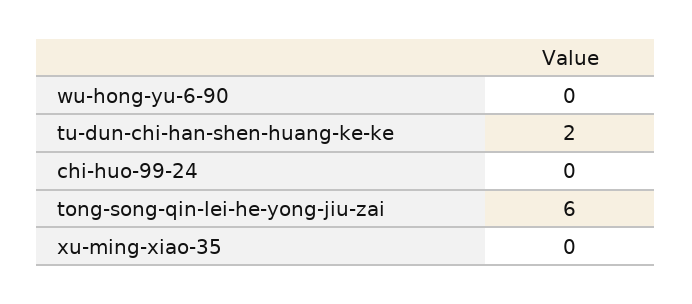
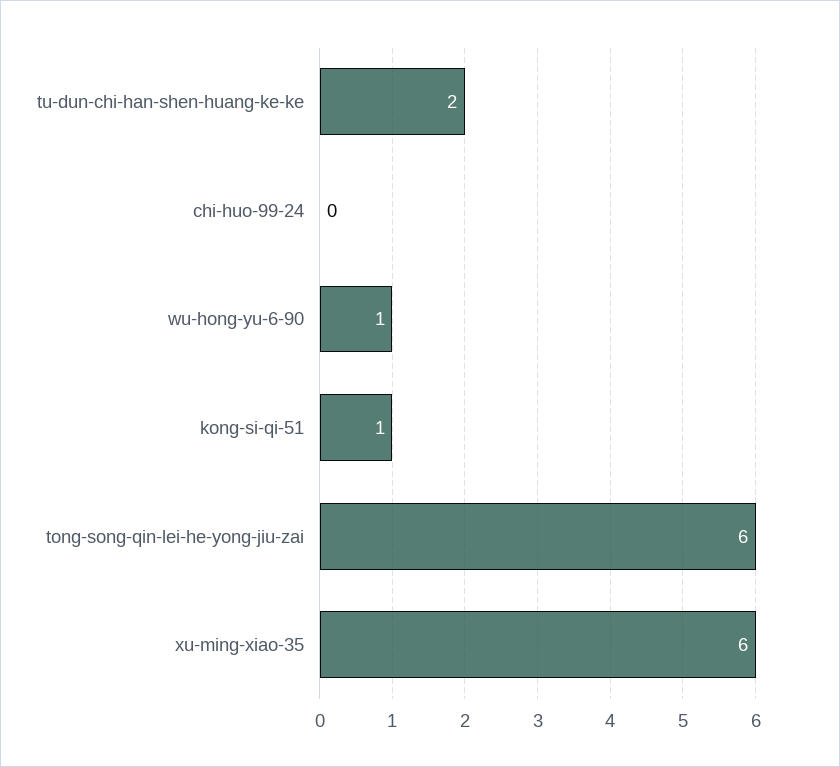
  {
-   "wu-hong-yu-6-90": 0,
+   "wu-hong-yu-6-90": 1,
    "tu-dun-chi-han-shen-huang-ke-ke": 2,
    "chi-huo-99-24": 0,
    "tong-song-qin-lei-he-yong-jiu-zai": 6,
-   "xu-ming-xiao-35": 0
+   "xu-ming-xiao-35": 6,
+   "kong-si-qi-51": 1
  }

